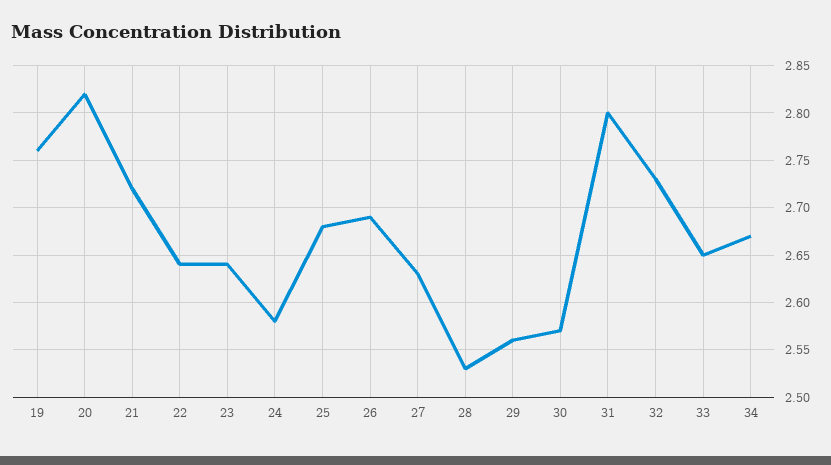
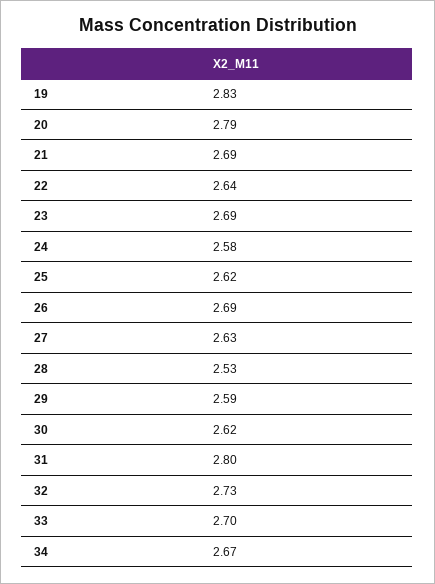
  {
-   "19": 2.76,
+   "19": 2.83,
-   "20": 2.82,
+   "20": 2.79,
-   "21": 2.72,
+   "21": 2.69,
    "22": 2.64,
-   "23": 2.64,
+   "23": 2.69,
    "24": 2.58,
-   "25": 2.68,
+   "25": 2.62,
    "26": 2.69,
    "27": 2.63,
    "28": 2.53,
-   "29": 2.56,
+   "29": 2.59,
-   "30": 2.57,
+   "30": 2.62,
    "31": 2.8,
    "32": 2.73,
-   "33": 2.65,
+   "33": 2.7,
    "34": 2.67
  }

